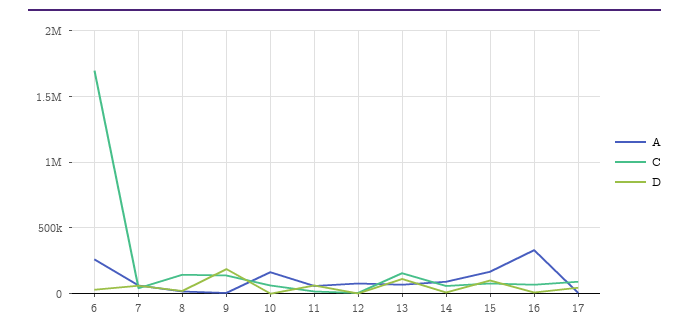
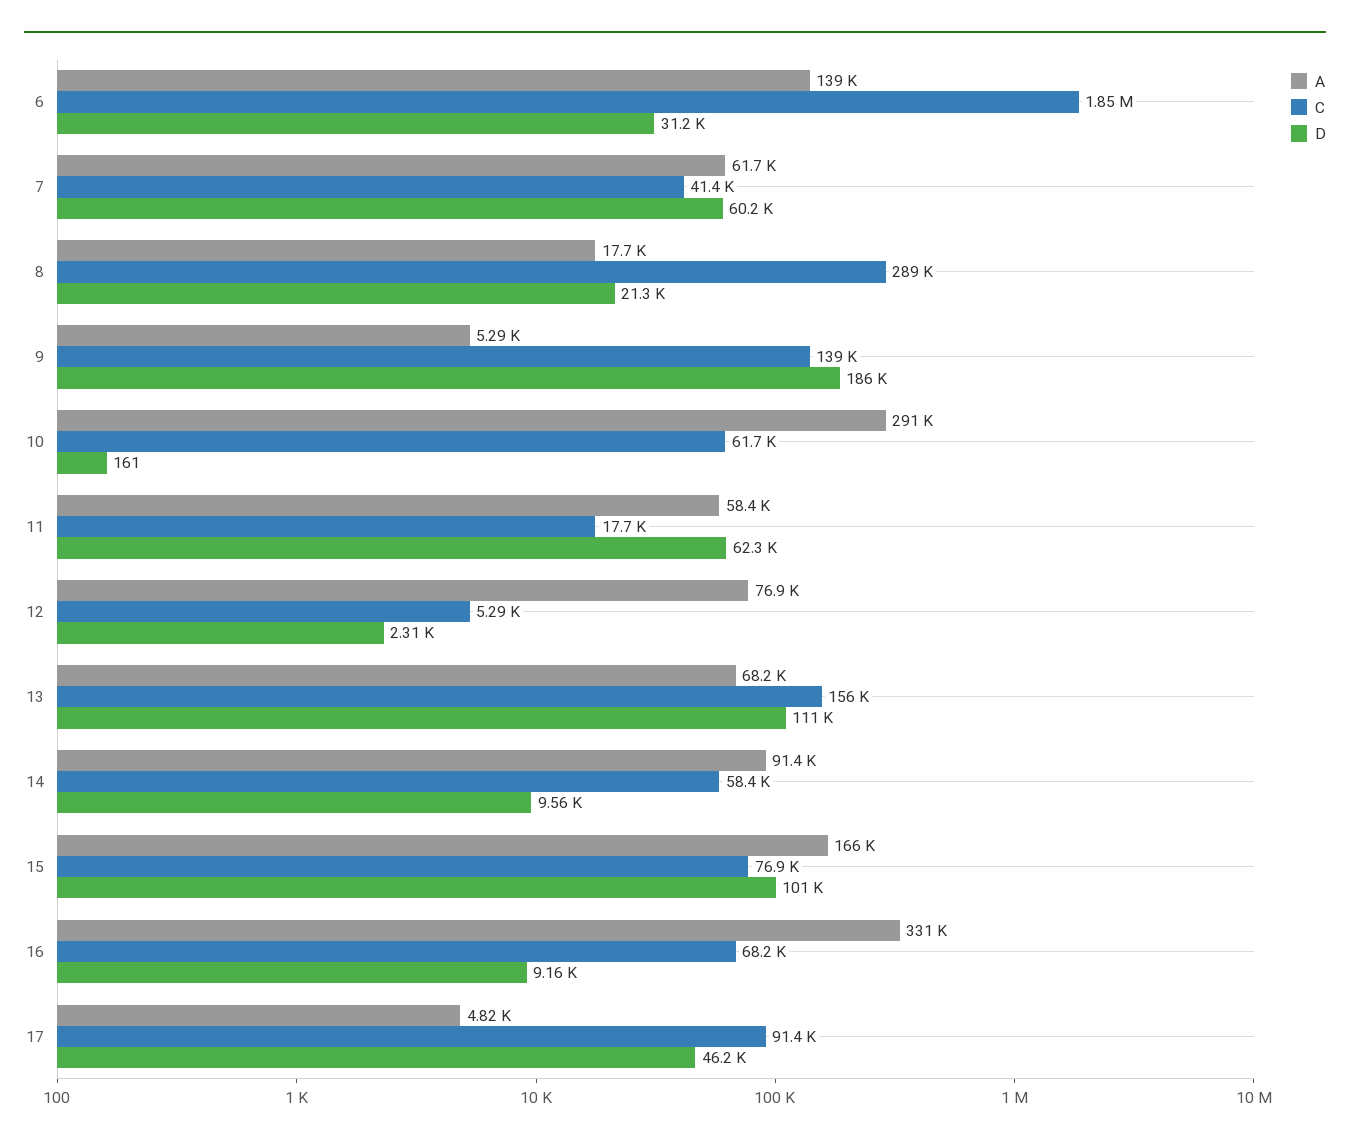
  {
    "A": {
-     "6": 250000,
+     "6": 139000,
      "7": 61700,
      "8": 17700,
      "9": 5290,
-     "10": 150000,
+     "10": 291000,
      "11": 58400,
      "12": 76900,
      "13": 68200,
      "14": 91400,
      "15": 166000,
      "16": 331000,
      "17": 4820
    },
    "C": {
-     "6": 1700000,
+     "6": 1850000,
      "7": 41400,
-     "8": 150000,
+     "8": 289000,
      "9": 139000,
      "10": 61700,
      "11": 17700,
      "12": 5290,
      "13": 156000,
      "14": 58400,
      "15": 76900,
      "16": 68200,
      "17": 91400
    },
    "D": {
      "6": 31200,
      "7": 60200,
      "8": 21300,
      "9": 186000,
      "10": 161,
      "11": 62300,
      "12": 2310,
      "13": 111000,
      "14": 9560,
      "15": 101000,
      "16": 9160,
      "17": 46200
    }
  }

